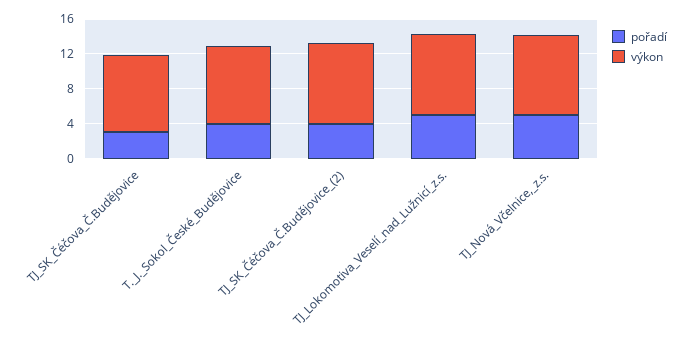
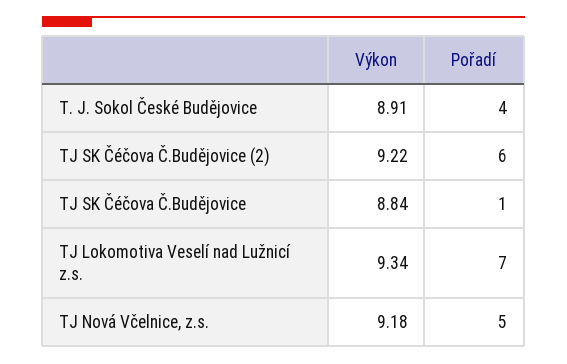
  {
    "pořadí": {
-     "TJ_SK_Čéčova_Č.Budějovice": 3,
+     "TJ_SK_Čéčova_Č.Budějovice": 1,
      "T._J._Sokol_České_Budějovice": 4,
-     "TJ_SK_Čéčova_Č.Budějovice_(2)": 4,
+     "TJ_SK_Čéčova_Č.Budějovice_(2)": 6,
-     "TJ_Lokomotiva_Veselí_nad_Lužnicí_z.s.": 5,
+     "TJ_Lokomotiva_Veselí_nad_Lužnicí_z.s.": 7,
      "TJ_Nová_Včelnice,_z.s.": 5
    },
    "výkon": {
      "TJ_SK_Čéčova_Č.Budějovice": 8.84,
      "T._J._Sokol_České_Budějovice": 8.91,
      "TJ_SK_Čéčova_Č.Budějovice_(2)": 9.22,
      "TJ_Lokomotiva_Veselí_nad_Lužnicí_z.s.": 9.34,
      "TJ_Nová_Včelnice,_z.s.": 9.18
    }
  }

